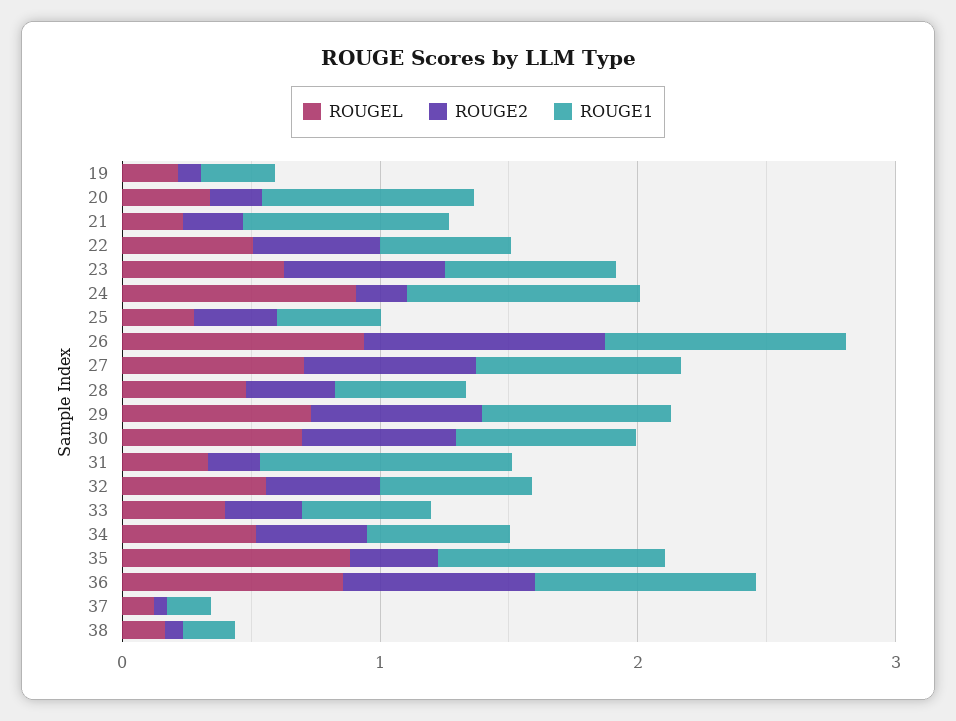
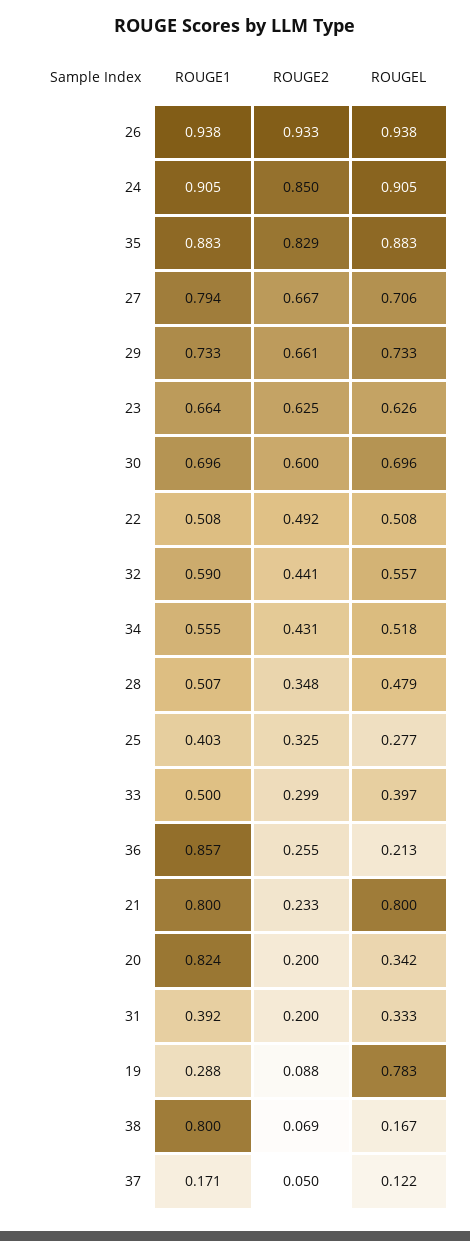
  {
    "ROUGEL": {
-     "19": 0.2,
+     "19": 0.783,
      "20": 0.342,
-     "21": 0.2,
+     "21": 0.8,
      "22": 0.508,
      "23": 0.626,
      "24": 0.905,
      "25": 0.277,
      "26": 0.938,
      "27": 0.706,
      "28": 0.479,
      "29": 0.733,
      "30": 0.696,
      "31": 0.333,
      "32": 0.557,
      "33": 0.397,
      "34": 0.518,
      "35": 0.883,
-     "36": 0.8,
+     "36": 0.213,
      "37": 0.122,
      "38": 0.167
    },
    "ROUGE2": {
      "19": 0.088,
      "20": 0.2,
      "21": 0.233,
      "22": 0.492,
      "23": 0.625,
-     "24": 0.2,
+     "24": 0.85,
      "25": 0.325,
      "26": 0.933,
      "27": 0.667,
      "28": 0.348,
      "29": 0.661,
      "30": 0.6,
      "31": 0.2,
      "32": 0.441,
      "33": 0.299,
      "34": 0.431,
-     "35": 0.4,
+     "35": 0.829,
-     "36": 0.8,
+     "36": 0.255,
      "37": 0.05,
      "38": 0.069
    },
    "ROUGE1": {
      "19": 0.288,
      "20": 0.824,
      "21": 0.8,
      "22": 0.508,
      "23": 0.664,
      "24": 0.905,
      "25": 0.403,
      "26": 0.938,
      "27": 0.794,
      "28": 0.507,
      "29": 0.733,
      "30": 0.696,
-     "31": 1,
+     "31": 0.392,
      "32": 0.59,
      "33": 0.5,
      "34": 0.555,
      "35": 0.883,
      "36": 0.857,
      "37": 0.171,
-     "38": 0.2
+     "38": 0.8
    }
  }

